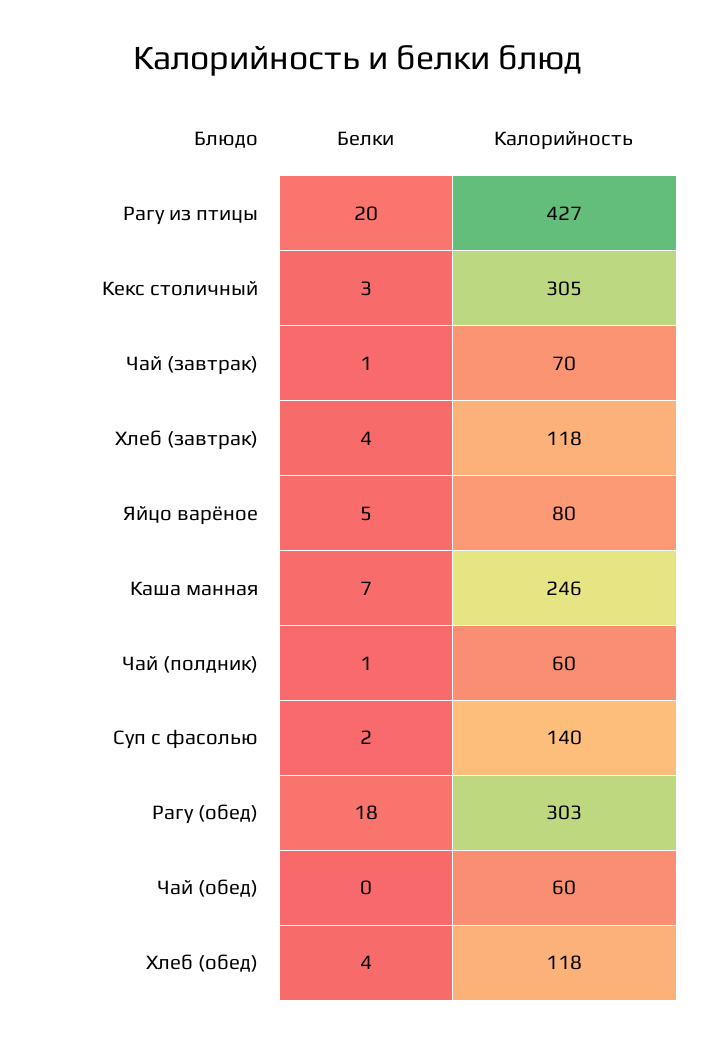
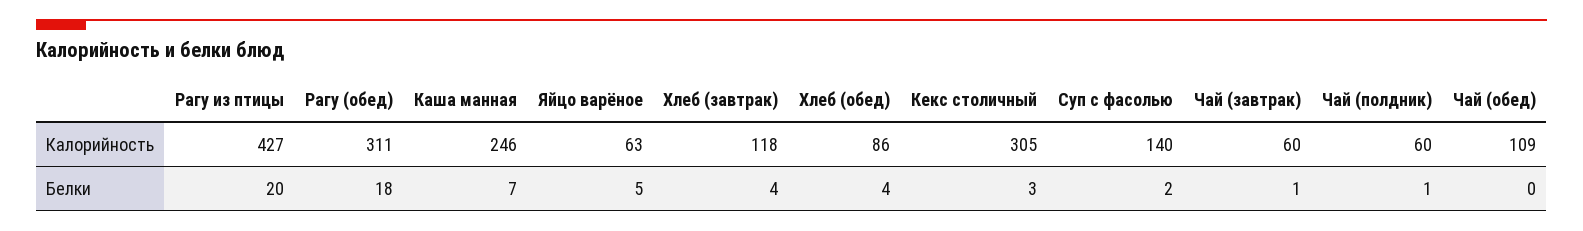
  {
    "Белки": {
      "Рагу из птицы": 20,
      "Кекс столичный": 3,
      "Чай (завтрак)": 1,
      "Хлеб (завтрак)": 4,
      "Яйцо варёное": 5,
      "Каша манная": 7,
      "Чай (полдник)": 1,
      "Суп с фасолью": 2,
      "Рагу (обед)": 18,
      "Чай (обед)": 0,
      "Хлеб (обед)": 4
    },
    "Калорийность": {
      "Рагу из птицы": 427,
      "Кекс столичный": 305,
-     "Чай (завтрак)": 70,
+     "Чай (завтрак)": 60,
      "Хлеб (завтрак)": 118,
-     "Яйцо варёное": 80,
+     "Яйцо варёное": 63,
      "Каша манная": 246,
      "Чай (полдник)": 60,
      "Суп с фасолью": 140,
-     "Рагу (обед)": 303,
+     "Рагу (обед)": 311,
-     "Чай (обед)": 60,
+     "Чай (обед)": 109,
-     "Хлеб (обед)": 118
+     "Хлеб (обед)": 86
    }
  }

